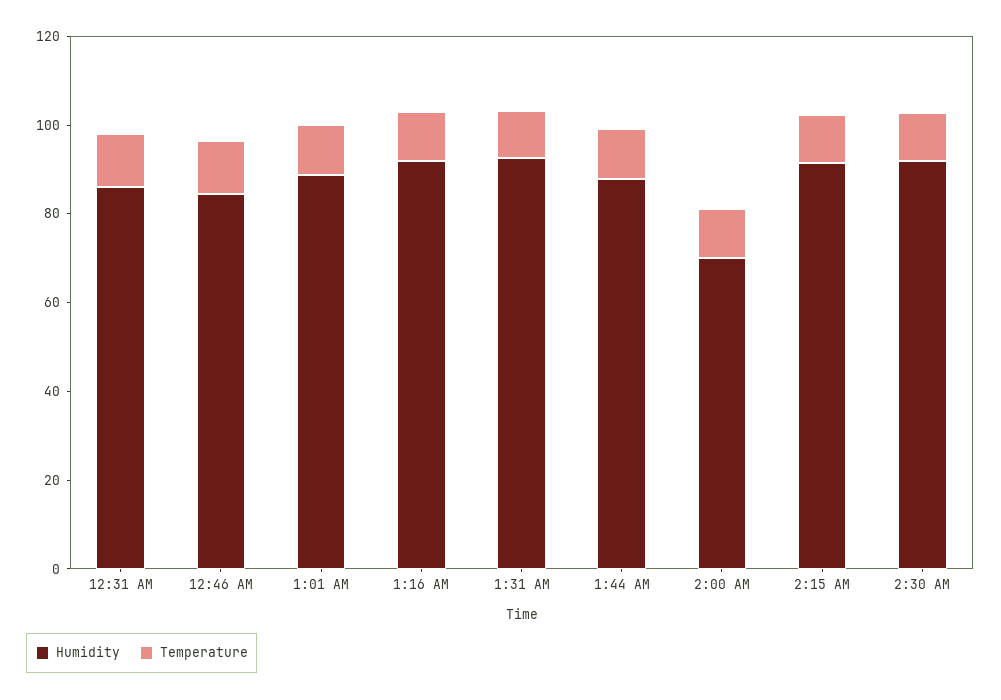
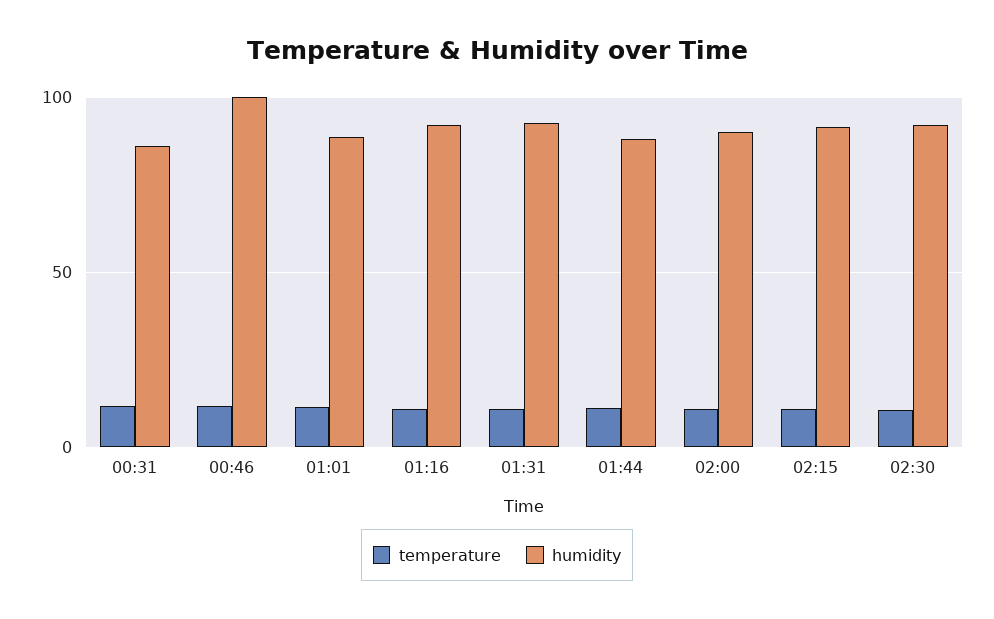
  {
    "Humidity": {
      "12:31 AM": 85,
-     "12:46 AM": 85,
+     "12:46 AM": 100,
      "1:01 AM": 90,
      "1:16 AM": 90,
      "1:31 AM": 95,
      "1:44 AM": 90,
-     "2:00 AM": 70,
+     "2:00 AM": 90,
      "2:15 AM": 90,
      "2:30 AM": 90
    },
    "Temperature": {
      "12:31 AM": 10,
      "12:46 AM": 10,
      "1:01 AM": 10,
      "1:16 AM": 10,
      "1:31 AM": 10,
      "1:44 AM": 10,
      "2:00 AM": 10,
      "2:15 AM": 10,
      "2:30 AM": 10
    }
  }

